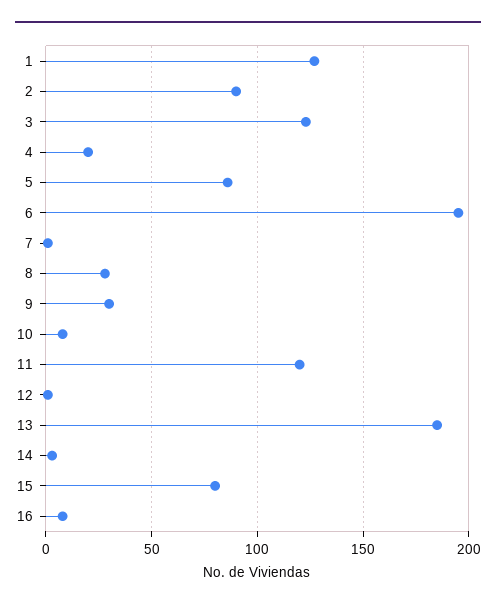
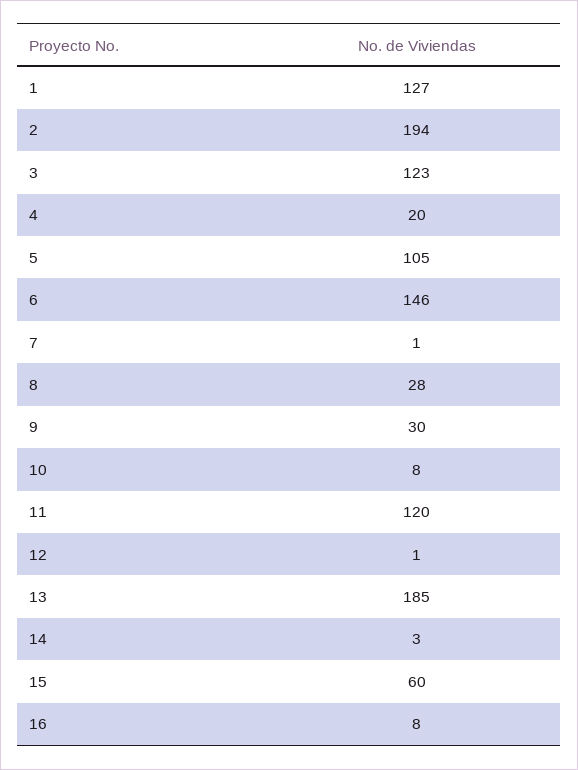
  {
    "1": 127,
-   "2": 90,
+   "2": 194,
    "3": 123,
    "4": 20,
-   "5": 85,
+   "5": 105,
-   "6": 195,
+   "6": 146,
    "7": 1,
    "8": 28,
    "9": 30,
    "10": 8,
    "11": 120,
    "12": 1,
    "13": 185,
    "14": 3,
-   "15": 80,
+   "15": 60,
    "16": 8
  }

